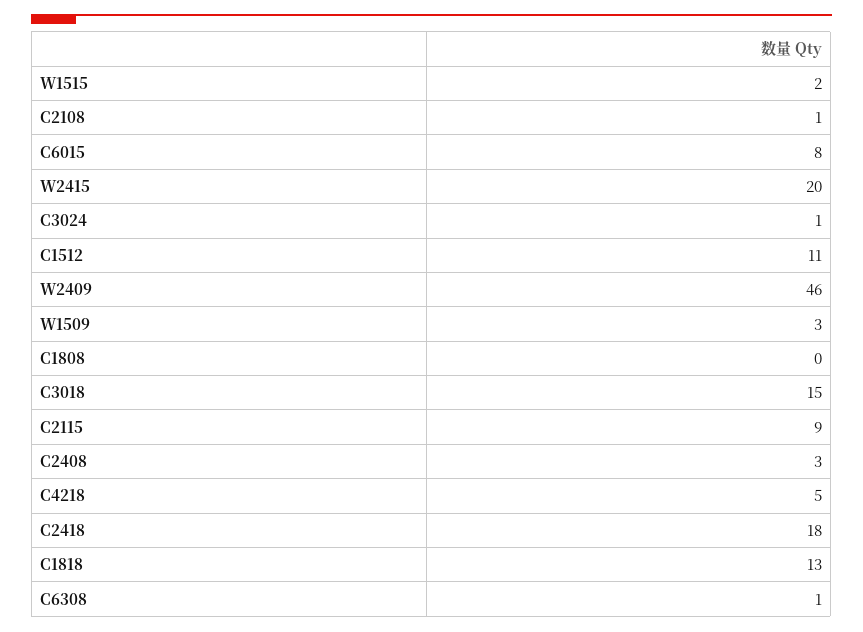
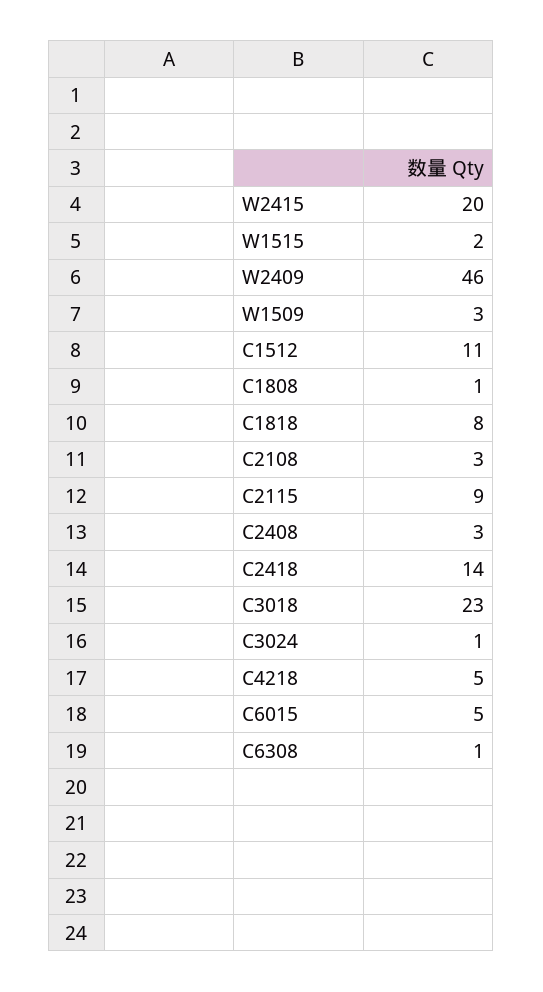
  {
    "W1515": 2,
-   "C2108": 1,
+   "C2108": 3,
-   "C6015": 8,
+   "C6015": 5,
    "W2415": 20,
    "C3024": 1,
    "C1512": 11,
    "W2409": 46,
    "W1509": 3,
-   "C1808": 0,
+   "C1808": 1,
-   "C3018": 15,
+   "C3018": 23,
    "C2115": 9,
    "C2408": 3,
    "C4218": 5,
-   "C2418": 18,
+   "C2418": 14,
-   "C1818": 13,
+   "C1818": 8,
    "C6308": 1
  }

